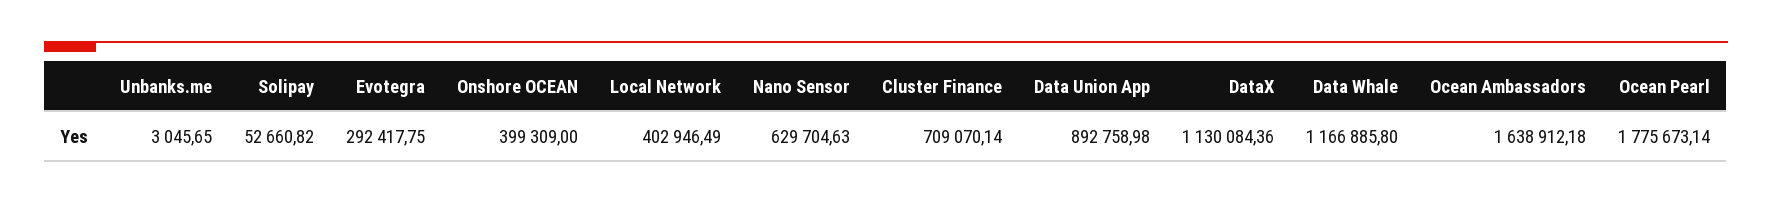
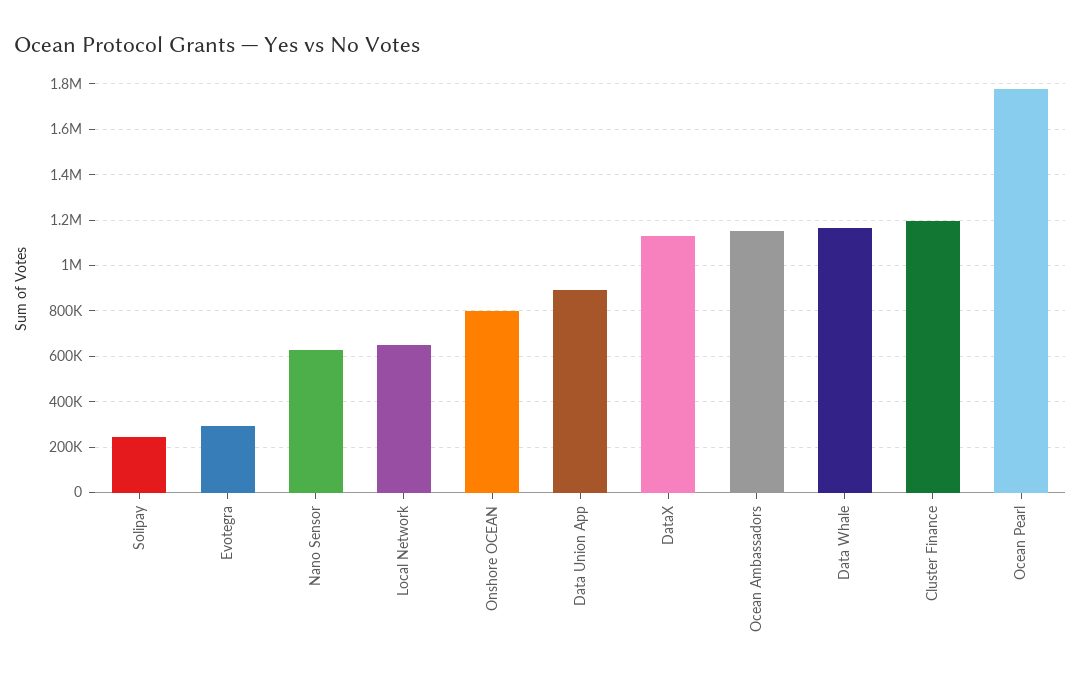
  {
-   "Unbanks.me": 3045.65,
-   "Solipay": 52660.82,
+   "Solipay": 250000,
    "Evotegra": 292417.75,
-   "Onshore OCEAN": 399309,
+   "Onshore OCEAN": 800000,
-   "Local Network": 402946.49,
+   "Local Network": 650000,
    "Nano Sensor": 629704.63,
-   "Cluster Finance": 709070.14,
+   "Cluster Finance": 1200000,
    "Data Union App": 892758.98,
    "DataX": 1130084.36,
    "Data Whale": 1166885.8,
-   "Ocean Ambassadors": 1638912.18,
+   "Ocean Ambassadors": 1150000,
    "Ocean Pearl": 1775673.14
  }

